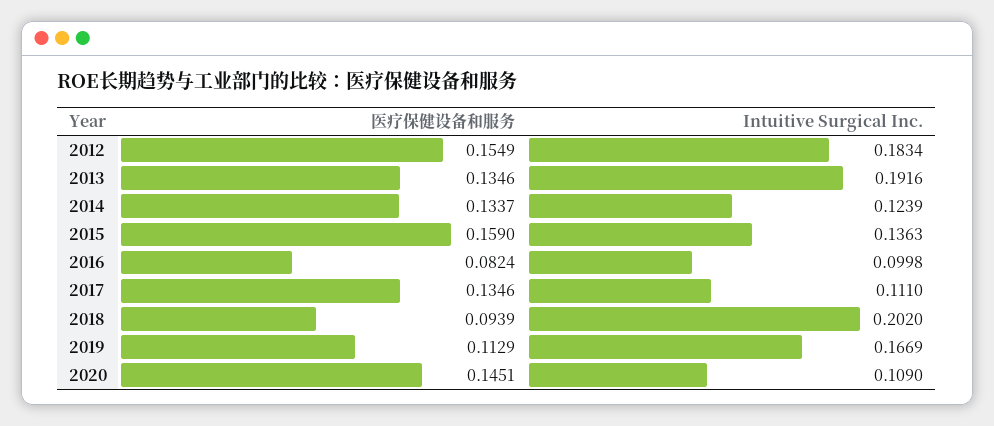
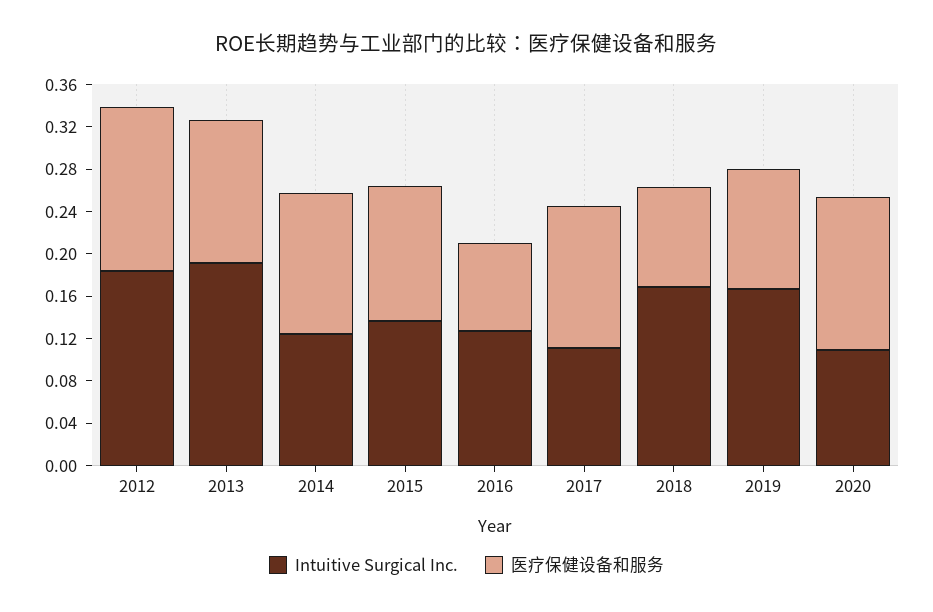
  {
    "医疗保健设备和服务": {
      "2012": 0.1549,
      "2013": 0.1346,
      "2014": 0.1337,
-     "2015": 0.159,
+     "2015": 0.13,
      "2016": 0.0824,
      "2017": 0.1346,
      "2018": 0.0939,
      "2019": 0.1129,
      "2020": 0.1451
    },
    "Intuitive Surgical Inc.": {
      "2012": 0.1834,
      "2013": 0.1916,
      "2014": 0.1239,
      "2015": 0.1363,
-     "2016": 0.0998,
+     "2016": 0.13,
      "2017": 0.111,
-     "2018": 0.202,
+     "2018": 0.17,
      "2019": 0.1669,
      "2020": 0.109
    }
  }

